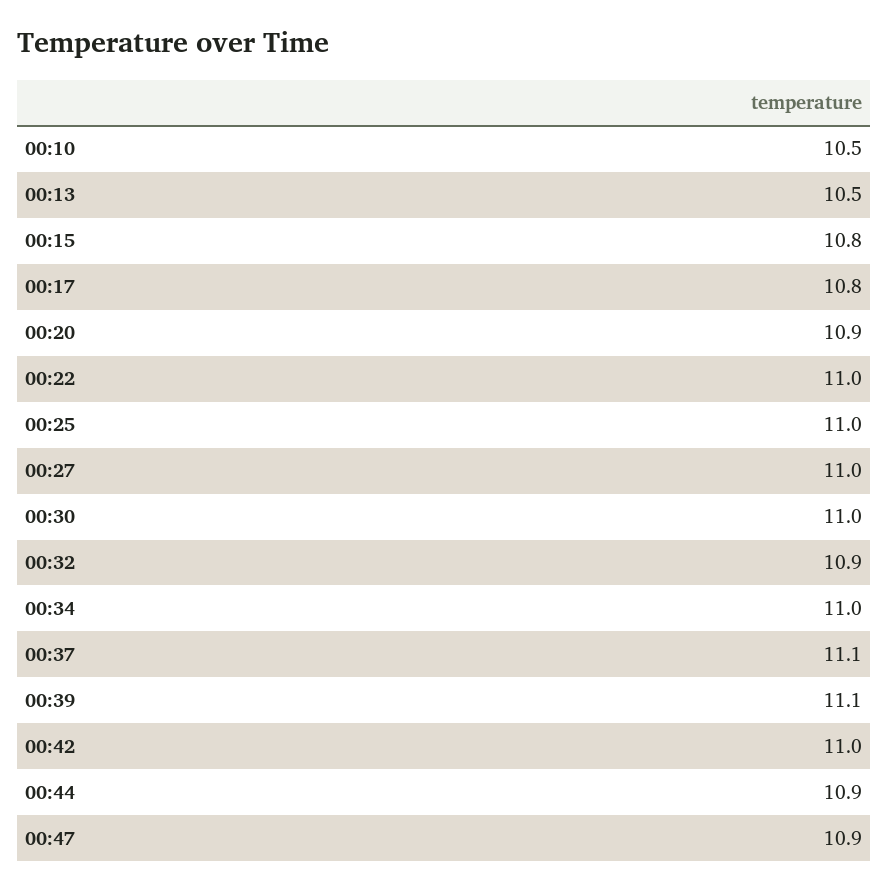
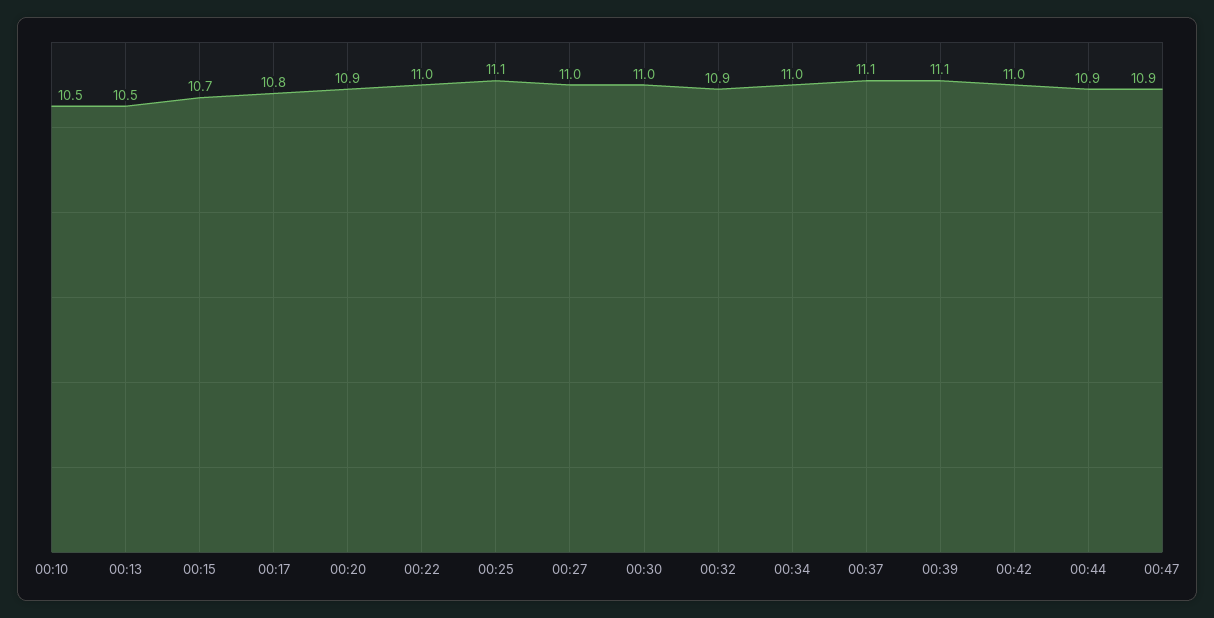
  {
    "00:10": 10.5,
    "00:13": 10.5,
-   "00:15": 10.8,
+   "00:15": 10.7,
    "00:17": 10.8,
    "00:20": 10.9,
    "00:22": 11,
-   "00:25": 11,
+   "00:25": 11.1,
    "00:27": 11,
    "00:30": 11,
    "00:32": 10.9,
    "00:34": 11,
    "00:37": 11.1,
    "00:39": 11.1,
    "00:42": 11,
    "00:44": 10.9,
    "00:47": 10.9
  }

